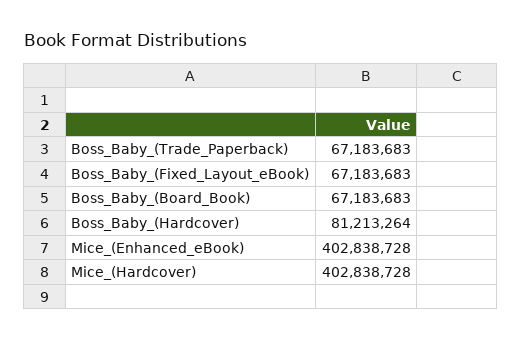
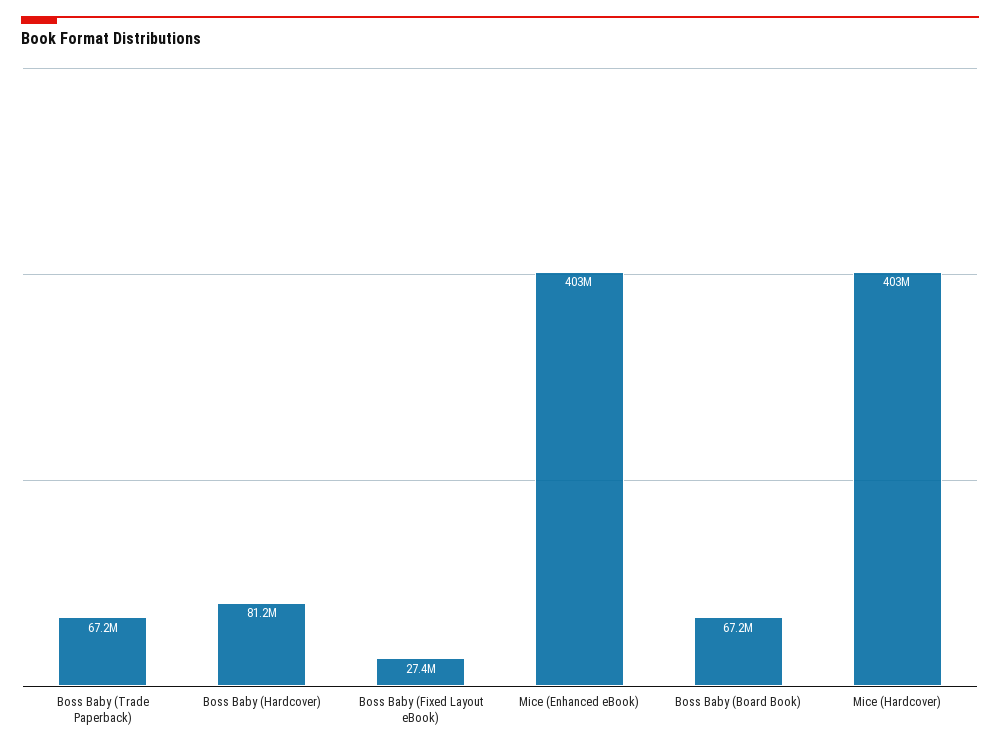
  {
    "Boss_Baby_(Trade_Paperback)": 67183683,
-   "Boss_Baby_(Fixed_Layout_eBook)": 67183683,
+   "Boss_Baby_(Fixed_Layout_eBook)": 27400000,
    "Boss_Baby_(Board_Book)": 67183683,
    "Boss_Baby_(Hardcover)": 81213264,
    "Mice_(Enhanced_eBook)": 402838728,
    "Mice_(Hardcover)": 402838728
  }

